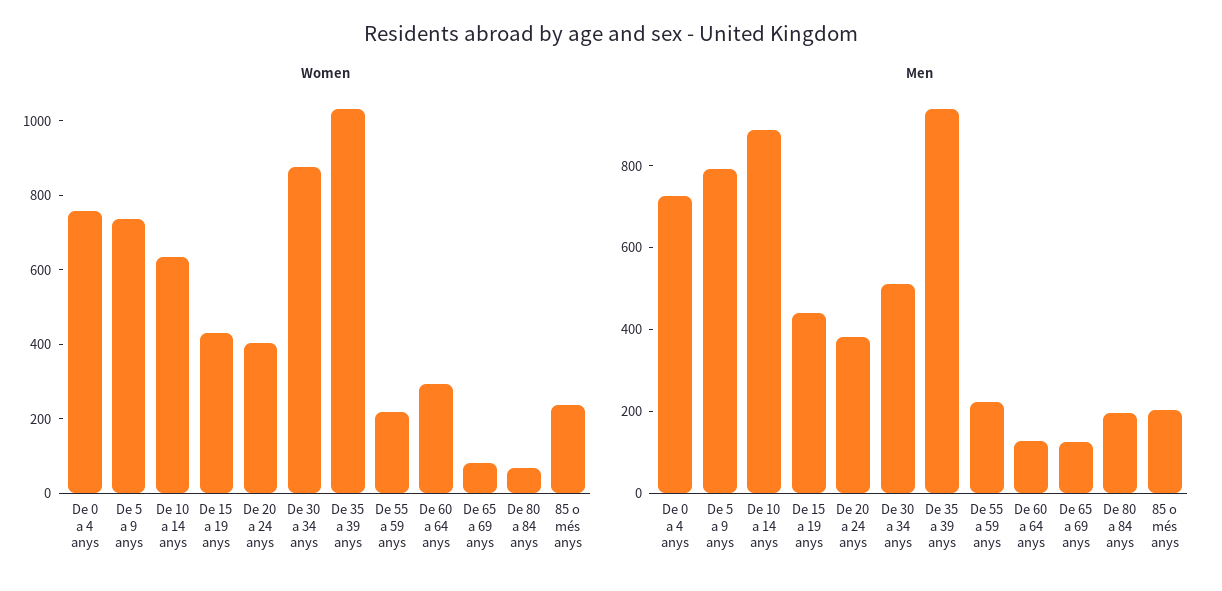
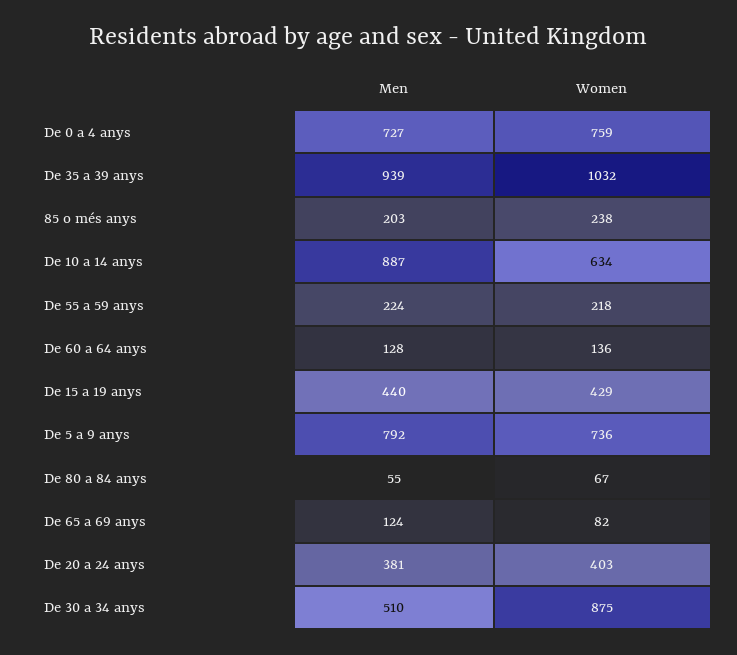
  {
    "Women": {
      "De 0 a 4 anys": 759,
      "De 5 a 9 anys": 736,
      "De 10 a 14 anys": 634,
      "De 15 a 19 anys": 429,
      "De 20 a 24 anys": 403,
      "De 30 a 34 anys": 875,
      "De 35 a 39 anys": 1032,
      "De 55 a 59 anys": 218,
-     "De 60 a 64 anys": 300,
+     "De 60 a 64 anys": 136,
      "De 65 a 69 anys": 82,
      "De 80 a 84 anys": 67,
      "85 o més anys": 238
    },
    "Men": {
      "De 0 a 4 anys": 727,
      "De 5 a 9 anys": 792,
      "De 10 a 14 anys": 887,
      "De 15 a 19 anys": 440,
      "De 20 a 24 anys": 381,
      "De 30 a 34 anys": 510,
      "De 35 a 39 anys": 939,
      "De 55 a 59 anys": 224,
      "De 60 a 64 anys": 128,
      "De 65 a 69 anys": 124,
-     "De 80 a 84 anys": 200,
+     "De 80 a 84 anys": 55,
      "85 o més anys": 203
    }
  }

